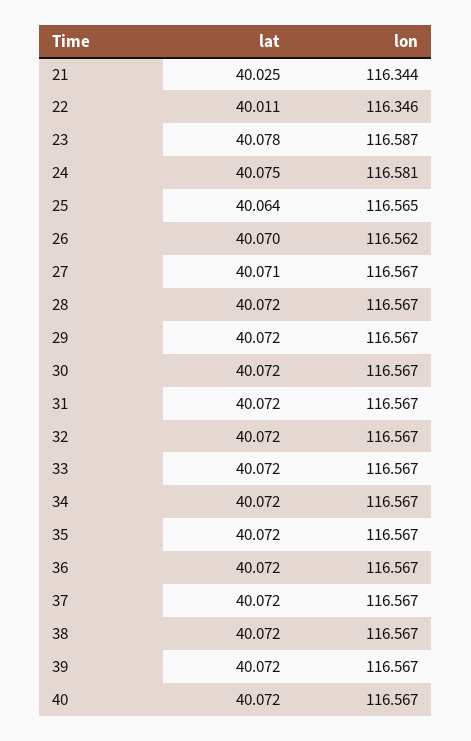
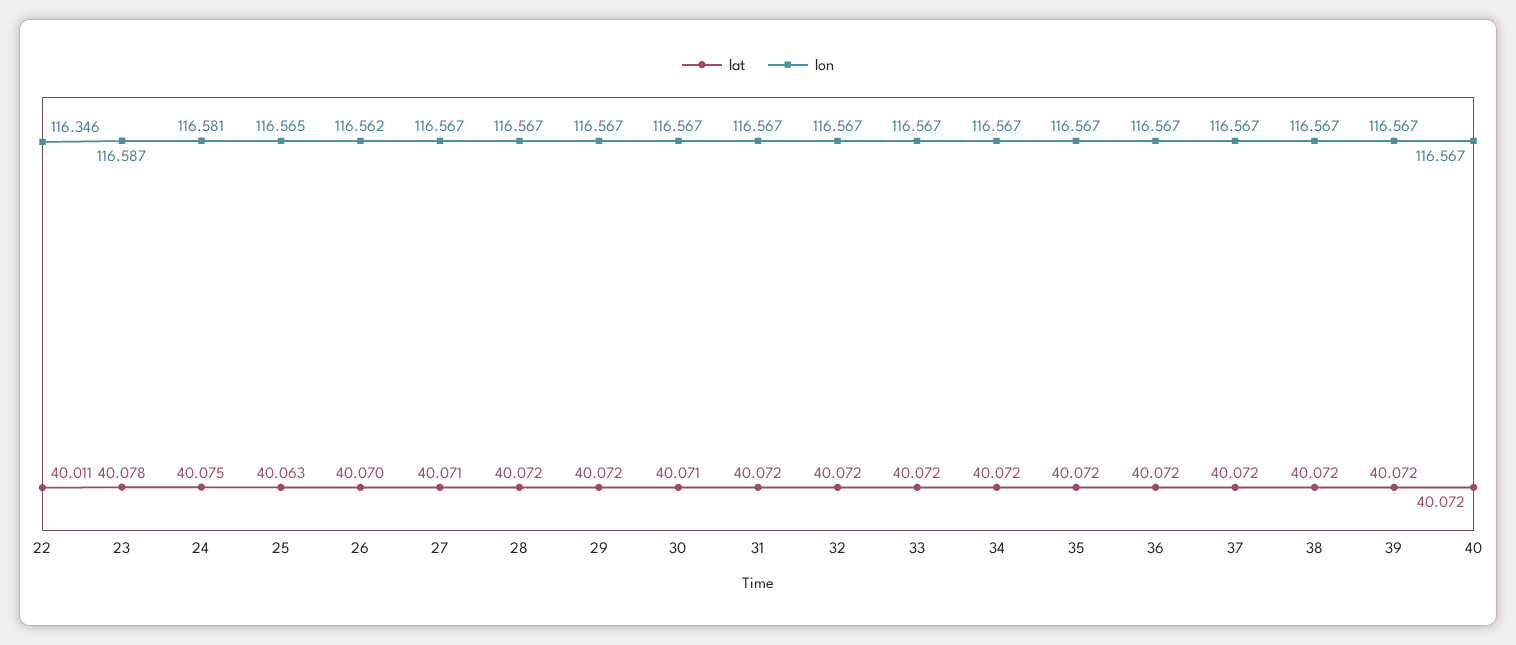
  {
    "lat": {
-     "21": 40.025,
      "22": 40.011,
      "23": 40.078,
      "24": 40.075,
-     "25": 40.064,
+     "25": 40.063,
      "26": 40.07,
      "27": 40.071,
      "28": 40.072,
      "29": 40.072,
-     "30": 40.072,
+     "30": 40.071,
      "31": 40.072,
      "32": 40.072,
      "33": 40.072,
      "34": 40.072,
      "35": 40.072,
      "36": 40.072,
      "37": 40.072,
      "38": 40.072,
      "39": 40.072,
      "40": 40.072
    },
    "lon": {
-     "21": 116.344,
      "22": 116.346,
      "23": 116.587,
      "24": 116.581,
      "25": 116.565,
      "26": 116.562,
      "27": 116.567,
      "28": 116.567,
      "29": 116.567,
      "30": 116.567,
      "31": 116.567,
      "32": 116.567,
      "33": 116.567,
      "34": 116.567,
      "35": 116.567,
      "36": 116.567,
      "37": 116.567,
      "38": 116.567,
      "39": 116.567,
      "40": 116.567
    }
  }

